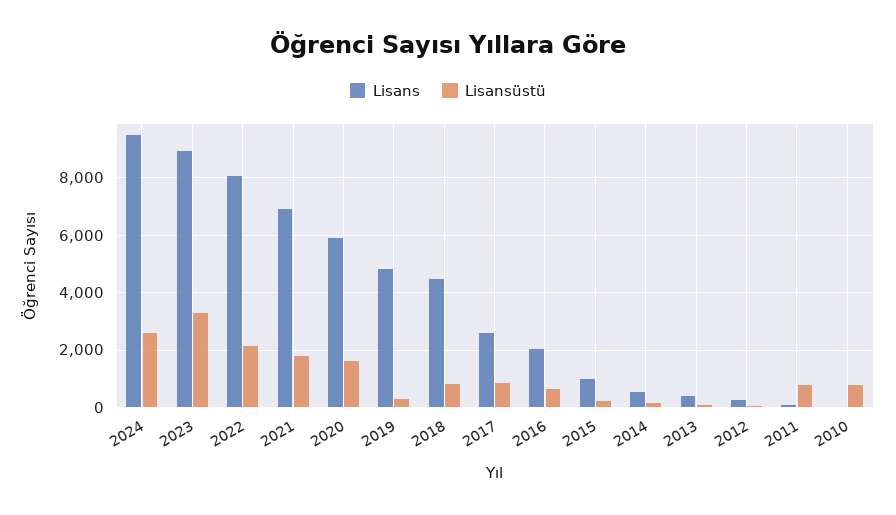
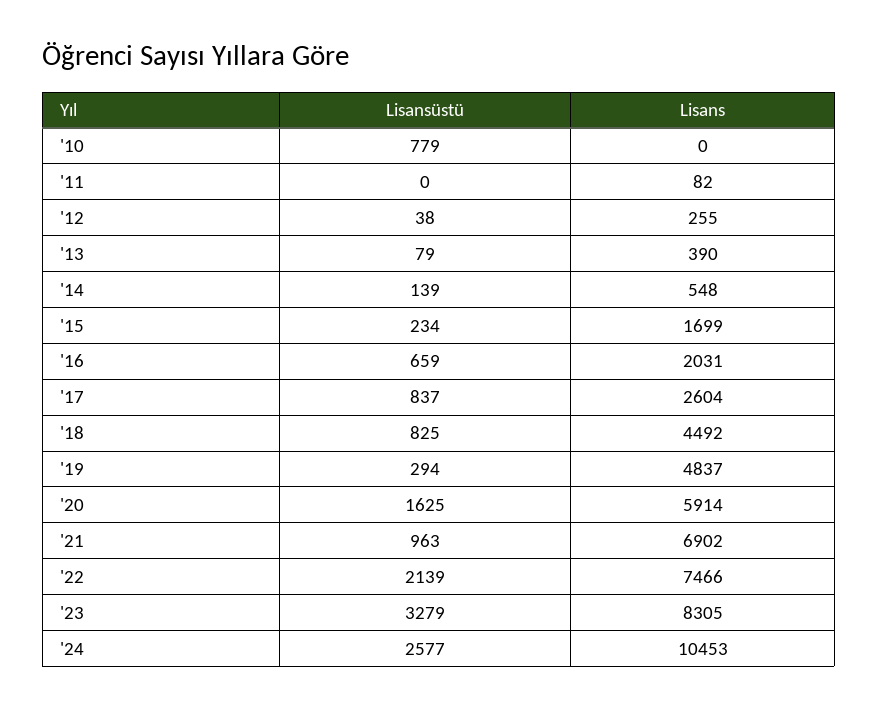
  {
    "Lisans": {
-     "2024": 9500,
+     "2024": 10453,
-     "2023": 9000,
+     "2023": 8305,
-     "2022": 8000,
+     "2022": 7466,
      "2021": 6902,
      "2020": 5914,
      "2019": 4837,
      "2018": 4492,
      "2017": 2604,
      "2016": 2031,
-     "2015": 1000,
+     "2015": 1699,
      "2014": 548,
      "2013": 390,
      "2012": 255,
      "2011": 82,
      "2010": 0
    },
    "Lisansüstü": {
      "2024": 2577,
      "2023": 3279,
      "2022": 2139,
-     "2021": 1750,
+     "2021": 963,
      "2020": 1625,
      "2019": 294,
      "2018": 825,
      "2017": 837,
      "2016": 659,
      "2015": 234,
      "2014": 139,
      "2013": 79,
      "2012": 38,
-     "2011": 750,
+     "2011": 0,
      "2010": 779
    }
  }

